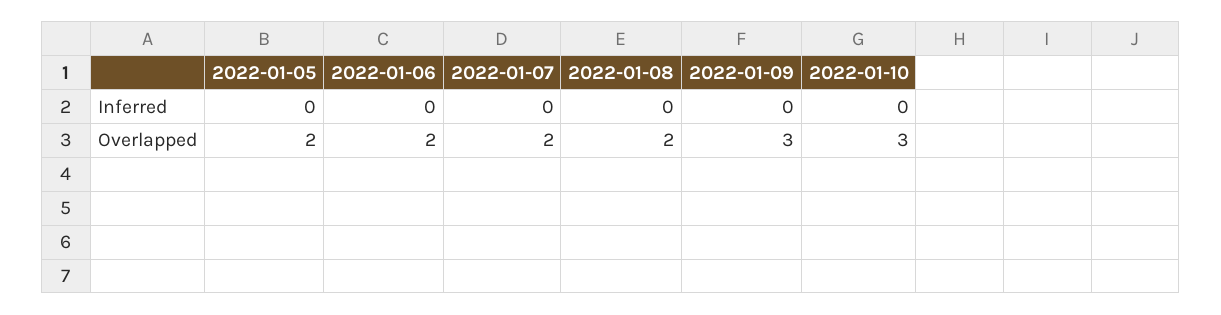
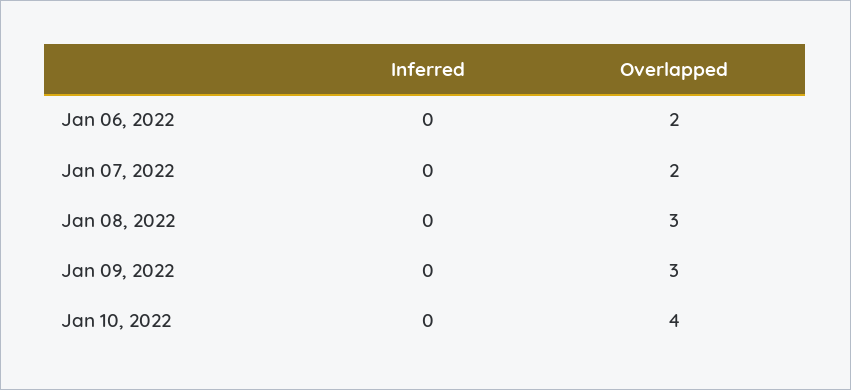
  {
-   "2022-01-05": {
-     "Inferred": 0,
-     "Overlapped": 2
-   },
    "2022-01-06": {
      "Inferred": 0,
      "Overlapped": 2
    },
    "2022-01-07": {
      "Inferred": 0,
      "Overlapped": 2
    },
    "2022-01-08": {
      "Inferred": 0,
-     "Overlapped": 2
+     "Overlapped": 3
    },
    "2022-01-09": {
      "Inferred": 0,
      "Overlapped": 3
    },
    "2022-01-10": {
      "Inferred": 0,
-     "Overlapped": 3
+     "Overlapped": 4
    }
  }

